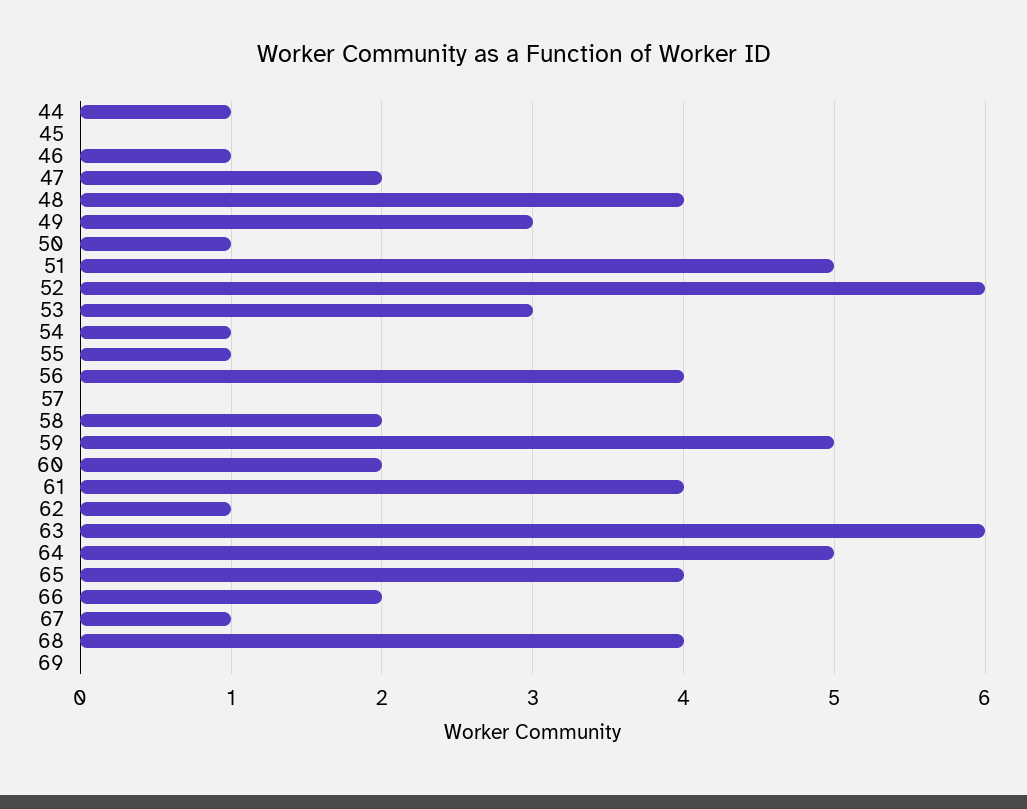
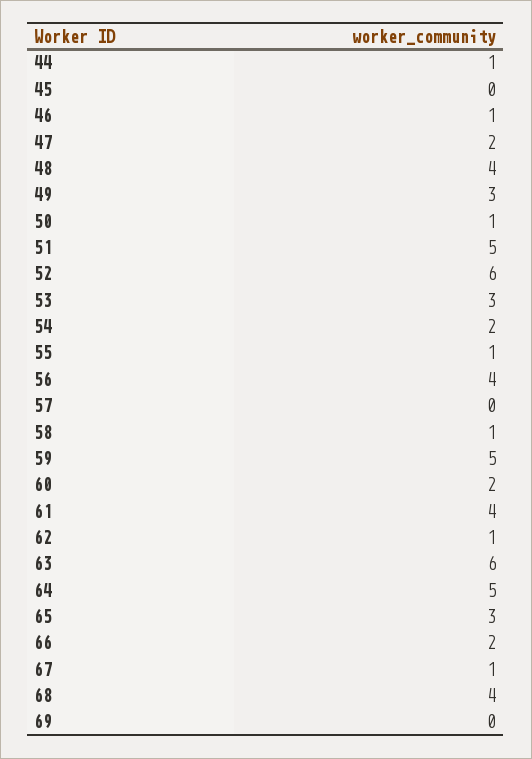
  {
    "44": 1,
    "45": 0,
    "46": 1,
    "47": 2,
    "48": 4,
    "49": 3,
    "50": 1,
    "51": 5,
    "52": 6,
    "53": 3,
-   "54": 1,
+   "54": 2,
    "55": 1,
    "56": 4,
    "57": 0,
-   "58": 2,
+   "58": 1,
    "59": 5,
    "60": 2,
    "61": 4,
    "62": 1,
    "63": 6,
    "64": 5,
-   "65": 4,
+   "65": 3,
    "66": 2,
    "67": 1,
    "68": 4,
    "69": 0
  }

